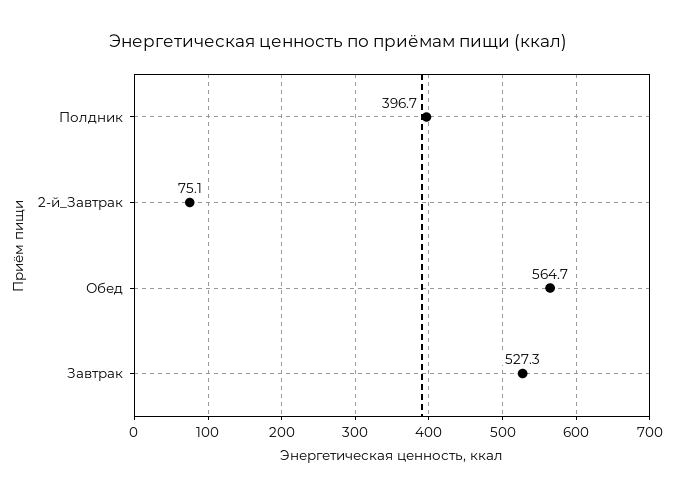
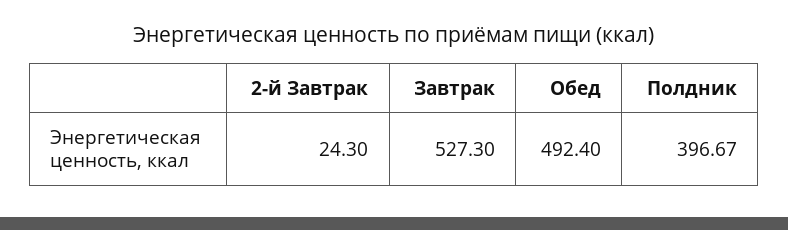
  {
    "Полдник": 396.67,
-   "2-й_Завтрак": 75.1,
+   "2-й_Завтрак": 24.3,
-   "Обед": 564.7,
+   "Обед": 492.4,
    "Завтрак": 527.3
  }

